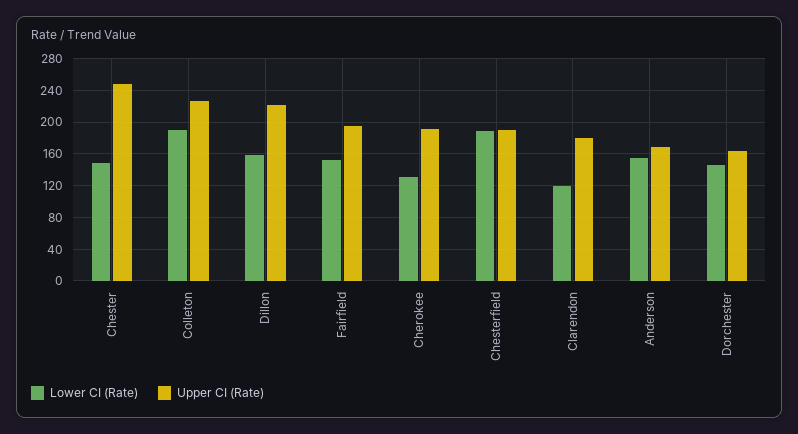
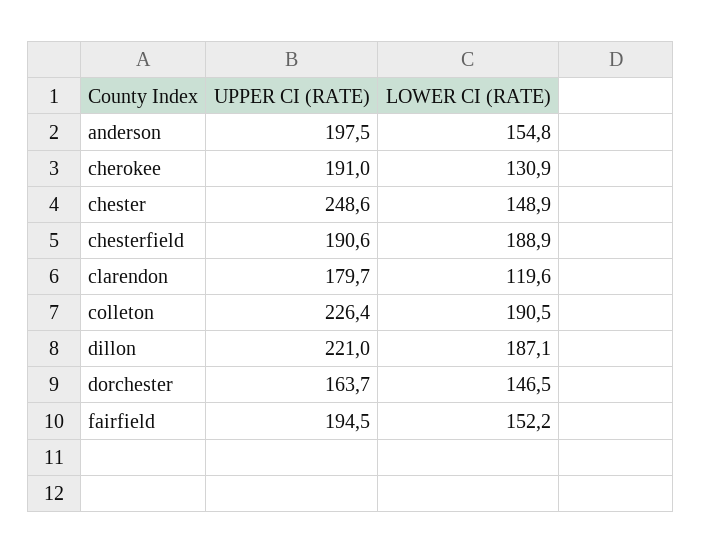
  {
    "Lower CI (Rate)": {
      "Chester": 148.9,
      "Colleton": 190.5,
-     "Dillon": 160,
+     "Dillon": 187.1,
      "Fairfield": 152.2,
      "Cherokee": 130.9,
      "Chesterfield": 188.9,
      "Clarendon": 119.6,
      "Anderson": 154.8,
      "Dorchester": 146.5
    },
    "Upper CI (Rate)": {
      "Chester": 248.6,
      "Colleton": 226.4,
      "Dillon": 221,
      "Fairfield": 194.5,
      "Cherokee": 191,
      "Chesterfield": 190.6,
      "Clarendon": 179.7,
-     "Anderson": 170,
+     "Anderson": 197.5,
      "Dorchester": 163.7
    }
  }

